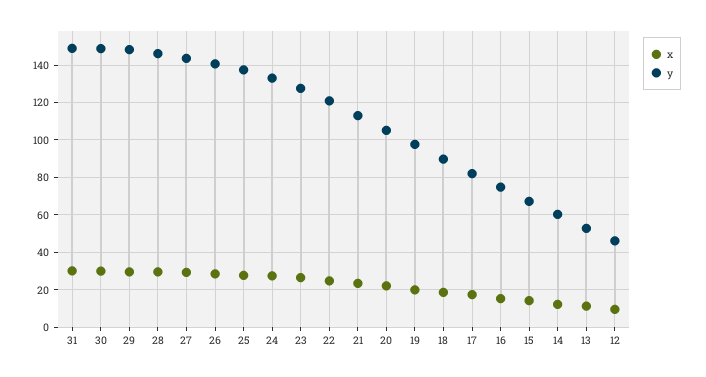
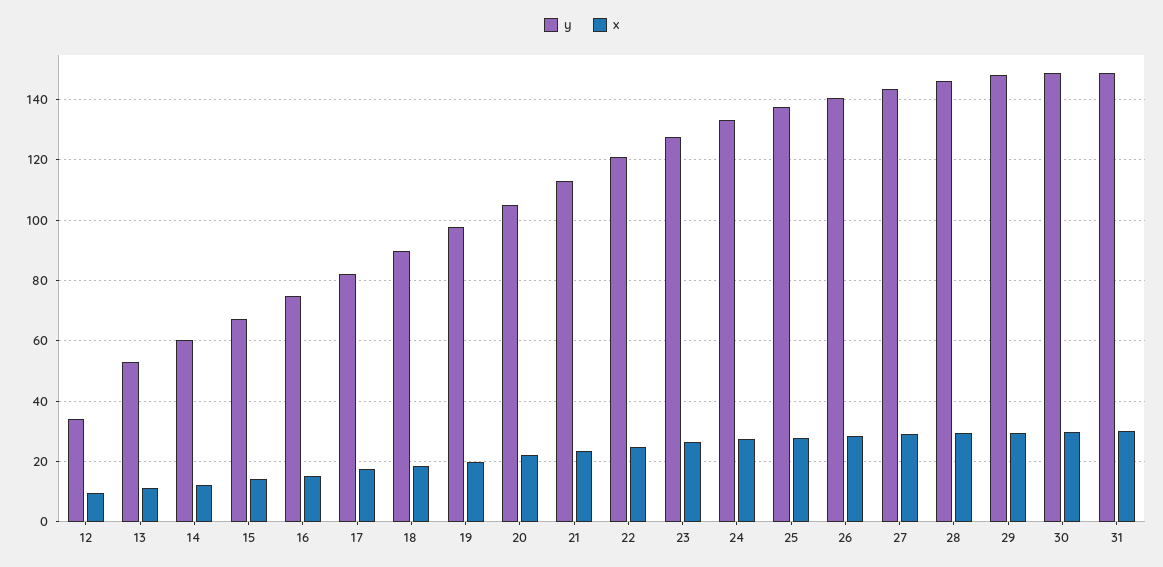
  {
    "x": {
      "31": 30,
      "30": 30,
      "29": 30,
      "28": 30,
      "27": 30,
      "26": 28,
      "25": 28,
      "24": 28,
      "23": 26,
      "22": 24,
      "21": 24,
      "20": 22,
      "19": 20,
      "18": 18,
      "17": 18,
      "16": 16,
      "15": 14,
      "14": 12,
      "13": 12,
      "12": 10
    },
    "y": {
      "31": 148,
      "30": 148,
      "29": 148,
      "28": 146,
      "27": 144,
      "26": 140,
      "25": 138,
      "24": 134,
      "23": 128,
      "22": 120,
      "21": 114,
      "20": 106,
      "19": 98,
      "18": 90,
      "17": 82,
      "16": 74,
      "15": 68,
      "14": 60,
      "13": 52,
-     "12": 45
+     "12": 34
    }
  }

